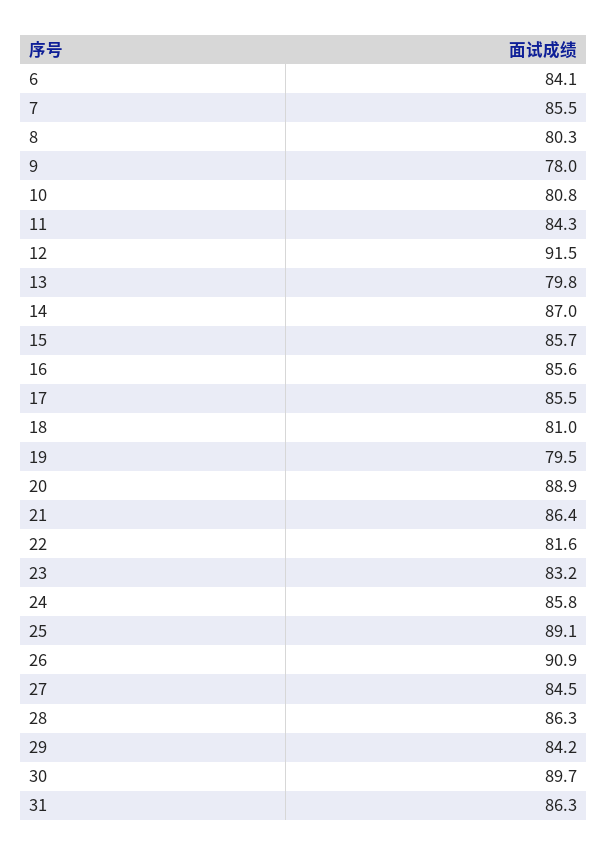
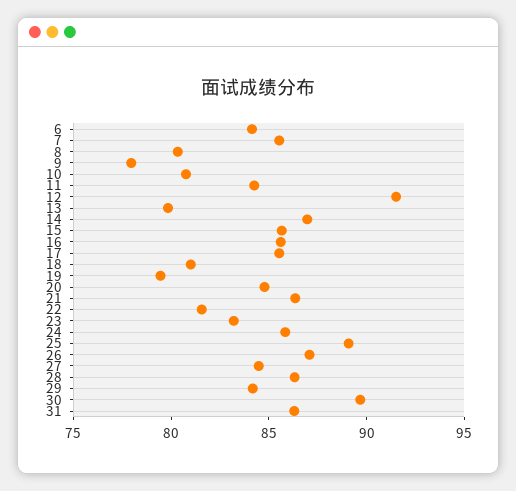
  {
    "6": 84.1,
    "7": 85.5,
    "8": 80.3,
    "9": 78,
    "10": 80.8,
    "11": 84.3,
    "12": 91.5,
    "13": 79.8,
    "14": 87,
    "15": 85.7,
    "16": 85.6,
    "17": 85.5,
    "18": 81,
    "19": 79.5,
-   "20": 88.9,
+   "20": 85,
    "21": 86.4,
    "22": 81.6,
    "23": 83.2,
    "24": 85.8,
    "25": 89.1,
-   "26": 90.9,
+   "26": 87,
    "27": 84.5,
    "28": 86.3,
    "29": 84.2,
    "30": 89.7,
    "31": 86.3
  }

